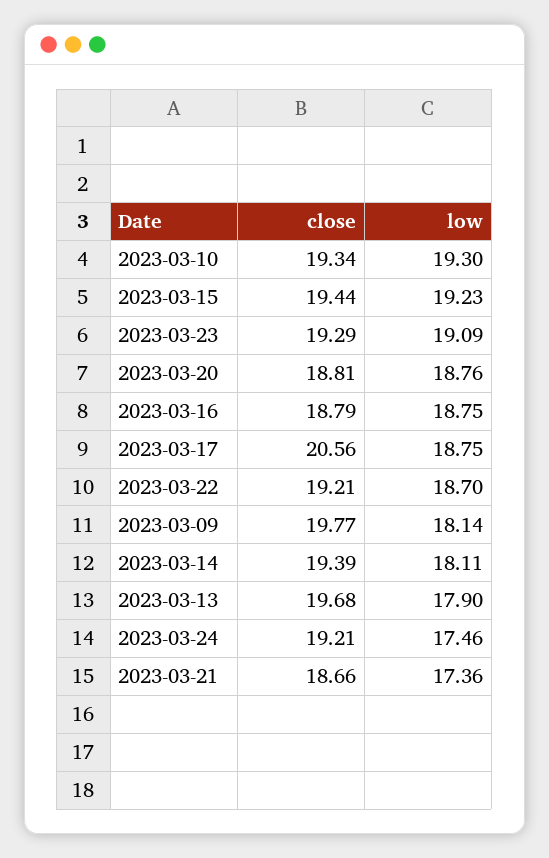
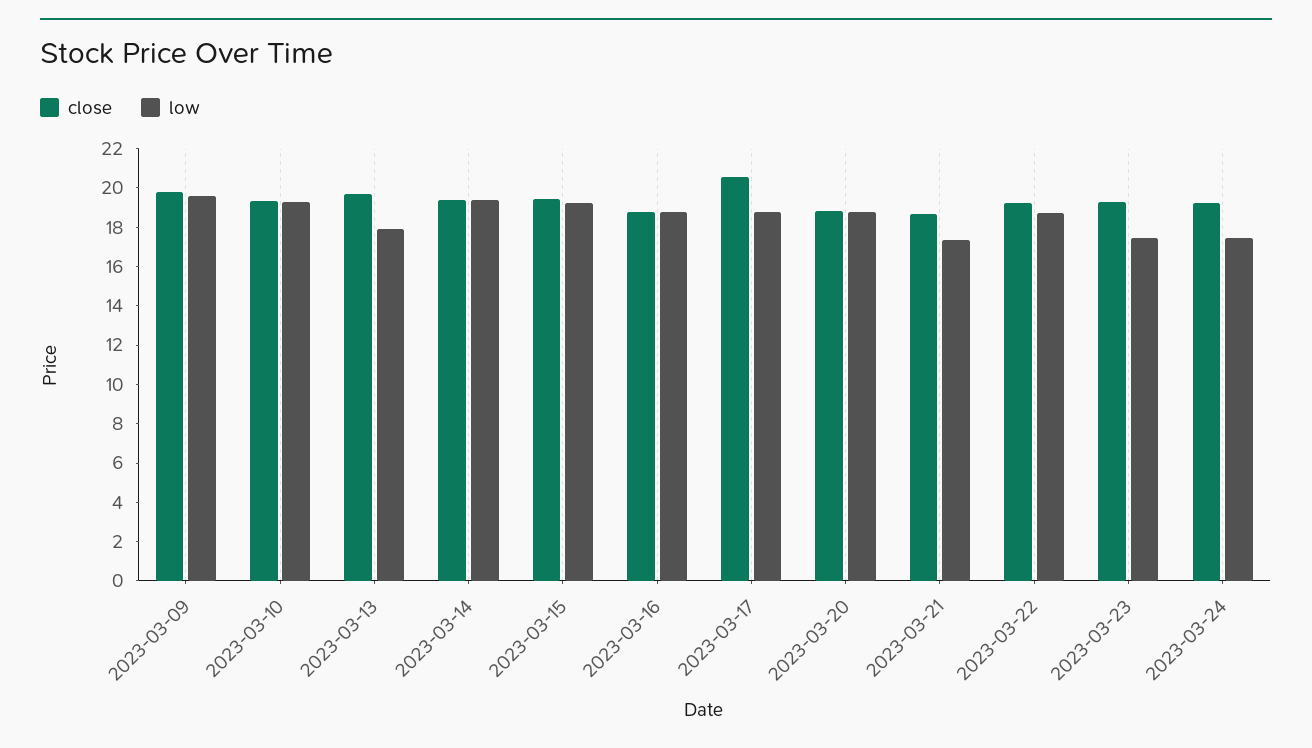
  {
    "close": {
      "2023-03-10": 19.34,
      "2023-03-15": 19.44,
      "2023-03-23": 19.29,
      "2023-03-20": 18.81,
      "2023-03-16": 18.79,
      "2023-03-17": 20.56,
      "2023-03-22": 19.21,
      "2023-03-09": 19.77,
      "2023-03-14": 19.39,
      "2023-03-13": 19.68,
      "2023-03-24": 19.21,
      "2023-03-21": 18.66
    },
    "low": {
      "2023-03-10": 19.3,
      "2023-03-15": 19.23,
-     "2023-03-23": 19.09,
+     "2023-03-23": 17.5,
      "2023-03-20": 18.76,
      "2023-03-16": 18.75,
      "2023-03-17": 18.75,
      "2023-03-22": 18.7,
-     "2023-03-09": 18.14,
+     "2023-03-09": 19.5,
-     "2023-03-14": 18.11,
+     "2023-03-14": 19.5,
      "2023-03-13": 17.9,
      "2023-03-24": 17.46,
      "2023-03-21": 17.36
    }
  }

